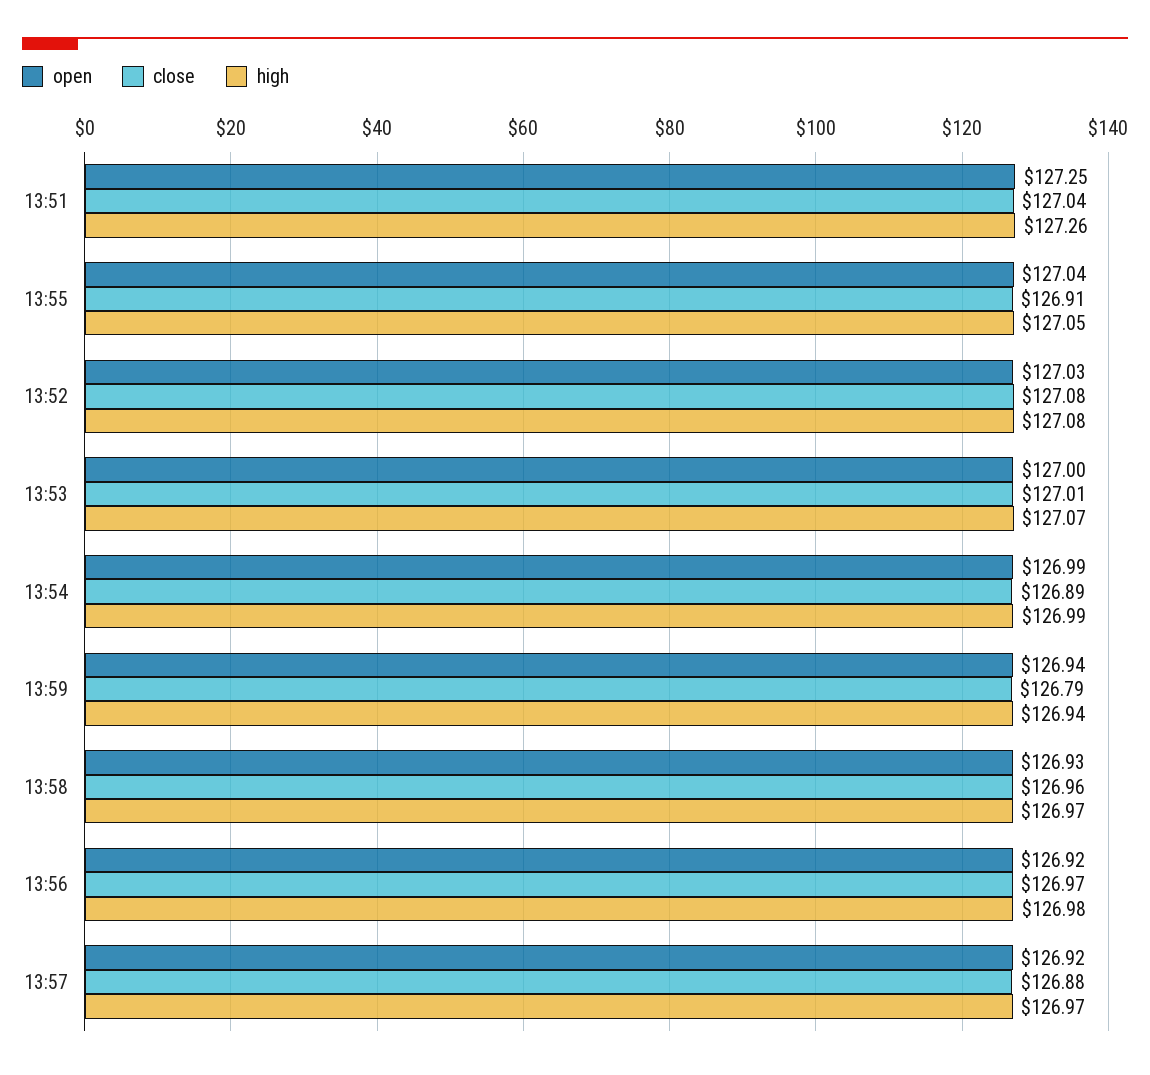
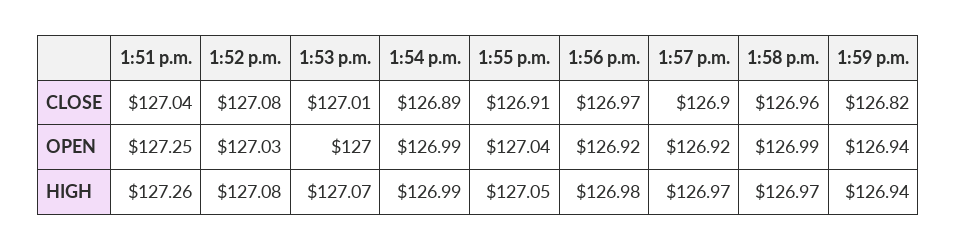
  {
    "open": {
      "13:51": 127.25,
      "13:55": 127.04,
      "13:52": 127.03,
      "13:53": 127,
      "13:54": 126.99,
      "13:59": 126.94,
-     "13:58": 126.93,
+     "13:58": 126.99,
      "13:56": 126.92,
      "13:57": 126.92
    },
    "close": {
      "13:51": 127.04,
      "13:55": 126.91,
      "13:52": 127.08,
      "13:53": 127.01,
      "13:54": 126.89,
-     "13:59": 126.79,
+     "13:59": 126.82,
      "13:58": 126.96,
      "13:56": 126.97,
-     "13:57": 126.88
+     "13:57": 126.9
    },
    "high": {
      "13:51": 127.26,
      "13:55": 127.05,
      "13:52": 127.08,
      "13:53": 127.07,
      "13:54": 126.99,
      "13:59": 126.94,
      "13:58": 126.97,
      "13:56": 126.98,
      "13:57": 126.97
    }
  }

